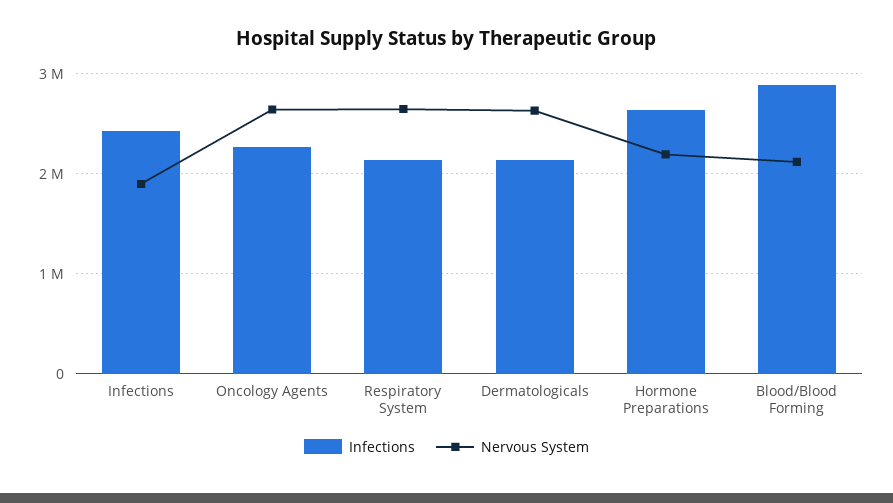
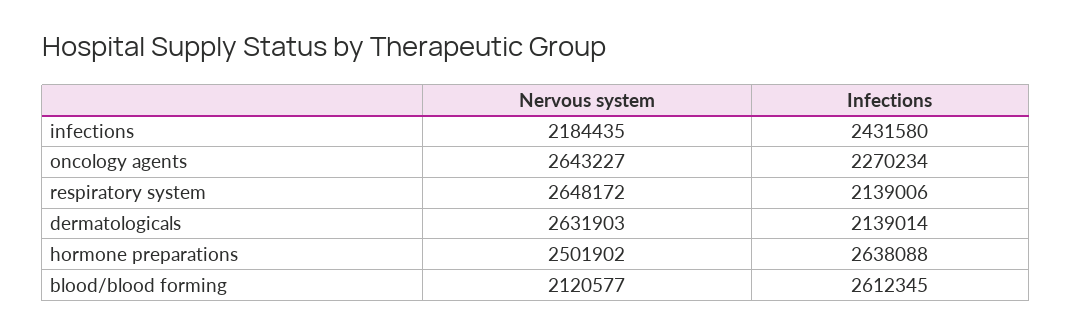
  {
    "Infections": {
      "Infections": 2431580,
      "Oncology Agents": 2270234,
      "Respiratory System": 2139006,
      "Dermatologicals": 2139014,
      "Hormone Preparations": 2638088,
-     "Blood/Blood Forming": 2900000
+     "Blood/Blood Forming": 2612345
    },
    "Nervous System": {
-     "Infections": 1900000,
+     "Infections": 2184435,
      "Oncology Agents": 2643227,
      "Respiratory System": 2648172,
      "Dermatologicals": 2631903,
-     "Hormone Preparations": 2200000,
+     "Hormone Preparations": 2501902,
      "Blood/Blood Forming": 2120577
    }
  }

